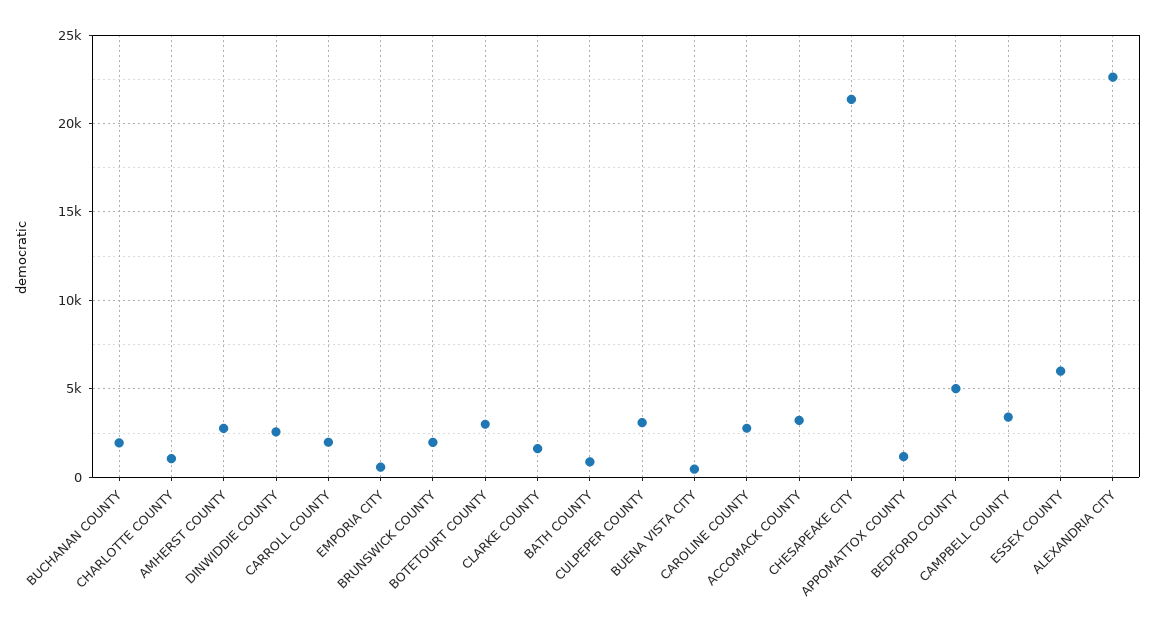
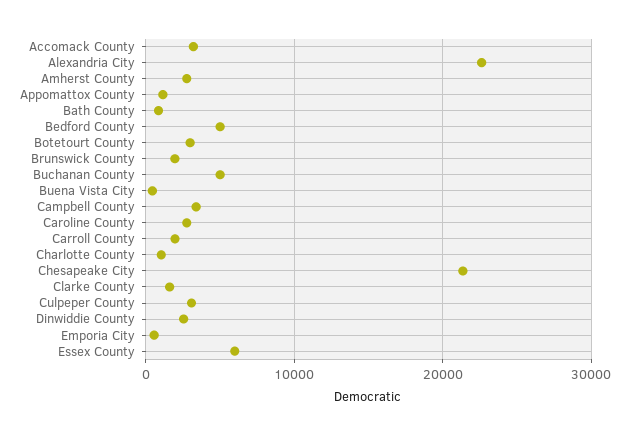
  {
-   "BUCHANAN COUNTY": 2000,
+   "BUCHANAN COUNTY": 5000,
    "CHARLOTTE COUNTY": 1000,
    "AMHERST COUNTY": 3000,
    "DINWIDDIE COUNTY": 2500,
    "CARROLL COUNTY": 2000,
    "EMPORIA CITY": 500,
    "BRUNSWICK COUNTY": 2000,
    "BOTETOURT COUNTY": 3000,
    "CLARKE COUNTY": 1500,
    "BATH COUNTY": 1000,
    "CULPEPER COUNTY": 3000,
    "BUENA VISTA CITY": 500,
    "CAROLINE COUNTY": 3000,
    "ACCOMACK COUNTY": 3000,
    "CHESAPEAKE CITY": 21500,
    "APPOMATTOX COUNTY": 1000,
    "BEDFORD COUNTY": 5000,
    "CAMPBELL COUNTY": 3500,
    "ESSEX COUNTY": 6000,
    "ALEXANDRIA CITY": 22500
  }

